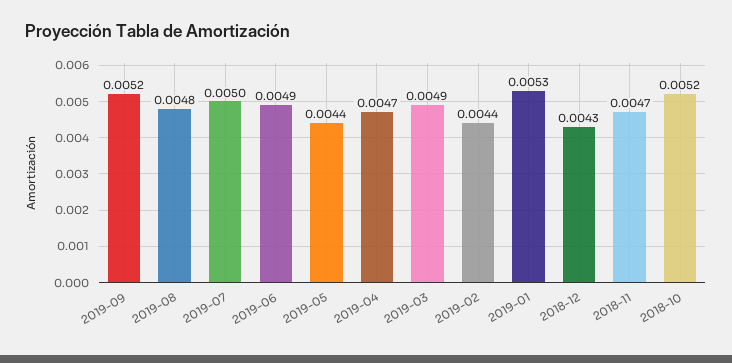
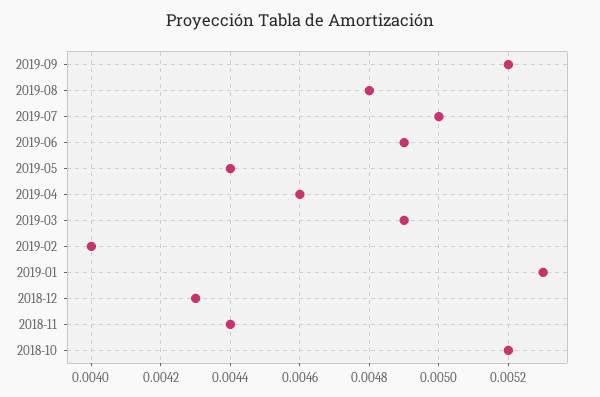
  {
    "2019-09": 0.0052,
    "2019-08": 0.0048,
    "2019-07": 0.005,
    "2019-06": 0.0049,
    "2019-05": 0.0044,
-   "2019-04": 0.0047,
+   "2019-04": 0.0046,
    "2019-03": 0.0049,
-   "2019-02": 0.0044,
+   "2019-02": 0.004,
    "2019-01": 0.0053,
    "2018-12": 0.0043,
-   "2018-11": 0.0047,
+   "2018-11": 0.0044,
    "2018-10": 0.0052
  }

